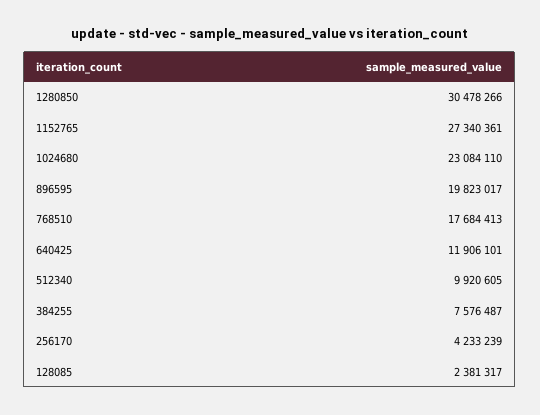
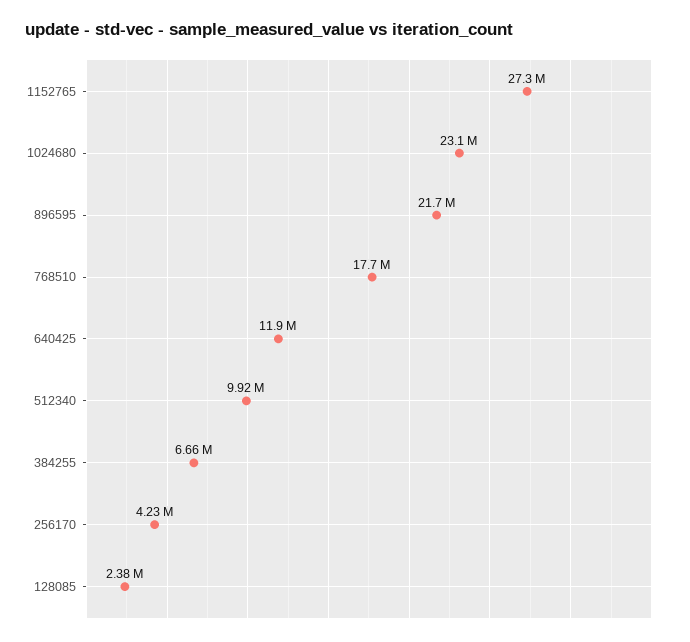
  {
-   "1280850": 30478266,
    "1152765": 27340361,
    "1024680": 23084110,
-   "896595": 19823017,
+   "896595": 21700000,
    "768510": 17684413,
    "640425": 11906101,
    "512340": 9920605,
-   "384255": 7576487,
+   "384255": 6660000,
    "256170": 4233239,
    "128085": 2381317
  }

